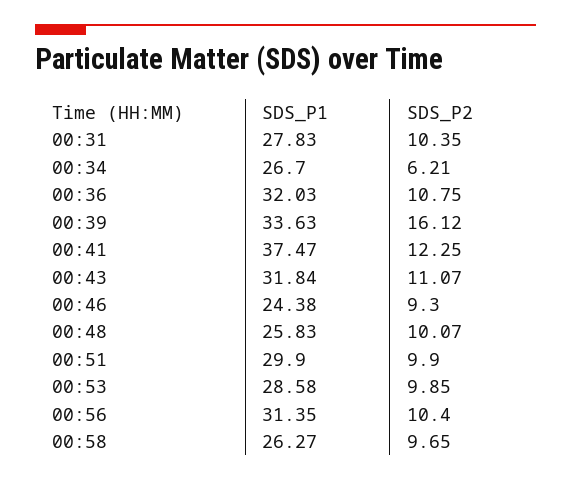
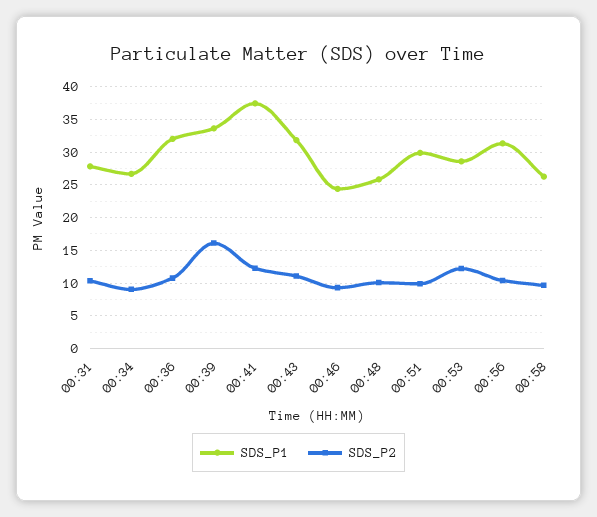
  {
    "SDS_P1": {
      "00:31": 27.83,
      "00:34": 26.7,
      "00:36": 32.03,
      "00:39": 33.63,
      "00:41": 37.47,
      "00:43": 31.84,
      "00:46": 24.38,
      "00:48": 25.83,
      "00:51": 29.9,
      "00:53": 28.58,
      "00:56": 31.35,
      "00:58": 26.27
    },
    "SDS_P2": {
      "00:31": 10.35,
-     "00:34": 6.21,
+     "00:34": 9,
      "00:36": 10.75,
      "00:39": 16.12,
      "00:41": 12.25,
      "00:43": 11.07,
      "00:46": 9.3,
      "00:48": 10.07,
      "00:51": 9.9,
-     "00:53": 9.85,
+     "00:53": 12,
      "00:56": 10.4,
      "00:58": 9.65
    }
  }

